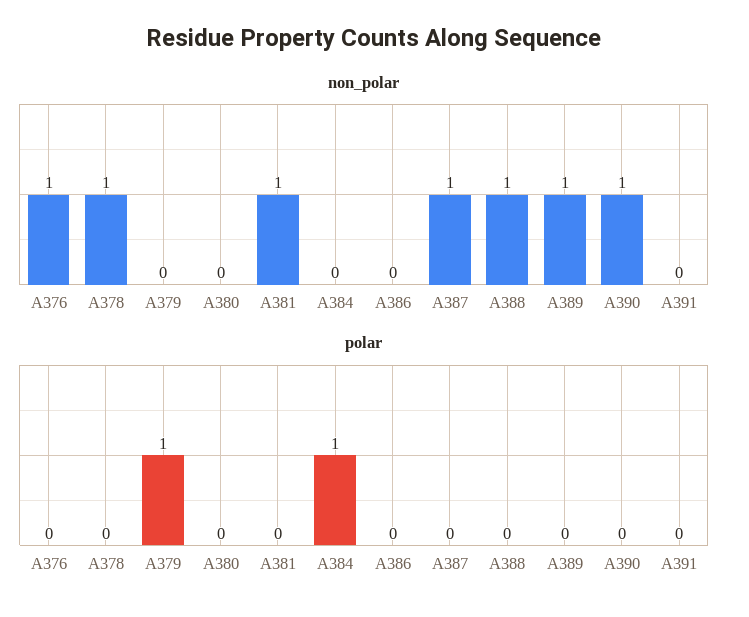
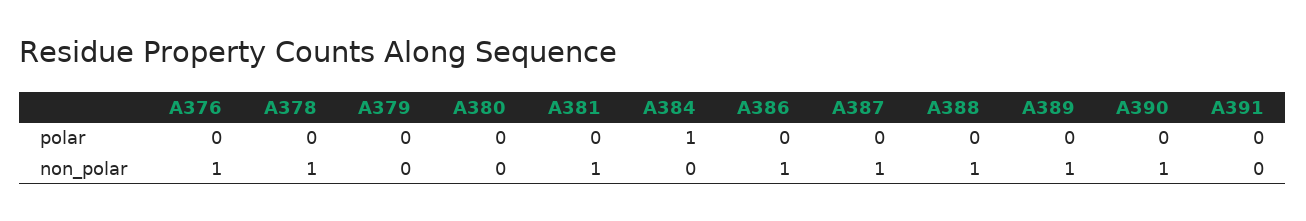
  {
    "non_polar": {
      "A376": 1,
      "A378": 1,
      "A379": 0,
      "A380": 0,
      "A381": 1,
      "A384": 0,
-     "A386": 0,
+     "A386": 1,
      "A387": 1,
      "A388": 1,
      "A389": 1,
      "A390": 1,
      "A391": 0
    },
    "polar": {
      "A376": 0,
      "A378": 0,
-     "A379": 1,
+     "A379": 0,
      "A380": 0,
      "A381": 0,
      "A384": 1,
      "A386": 0,
      "A387": 0,
      "A388": 0,
      "A389": 0,
      "A390": 0,
      "A391": 0
    }
  }

